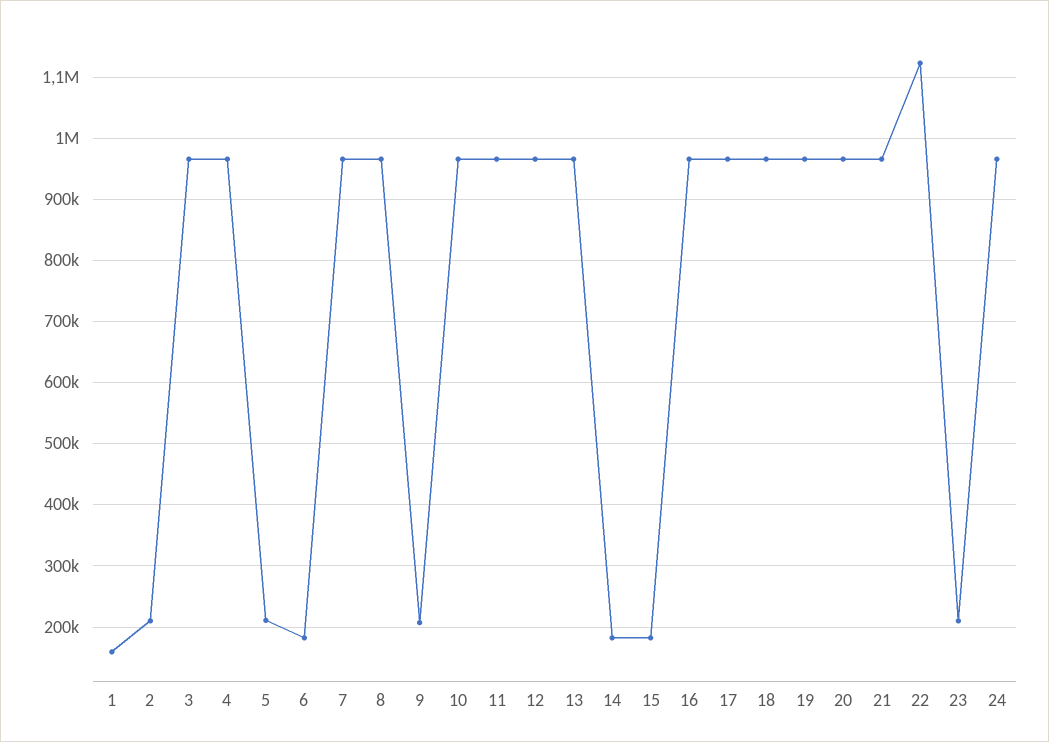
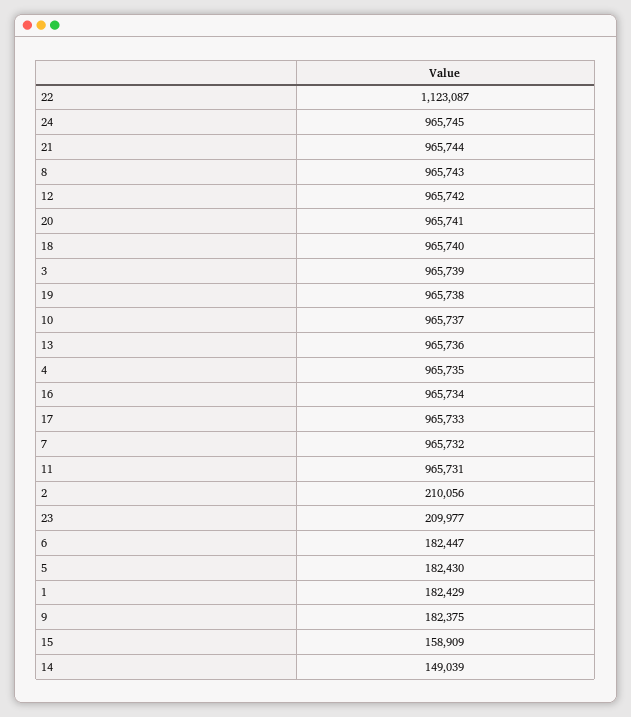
  {
-   "1": 160000,
+   "1": 182429,
    "2": 210056,
    "3": 965739,
    "4": 965735,
-   "5": 210000,
+   "5": 182430,
    "6": 182447,
    "7": 965732,
    "8": 965743,
-   "9": 210000,
+   "9": 182375,
    "10": 965737,
    "11": 965731,
    "12": 965742,
    "13": 965736,
-   "14": 180000,
+   "14": 149039,
-   "15": 180000,
+   "15": 158909,
    "16": 965734,
    "17": 965733,
    "18": 965740,
    "19": 965738,
    "20": 965741,
    "21": 965744,
    "22": 1123087,
    "23": 209977,
    "24": 965745
  }

